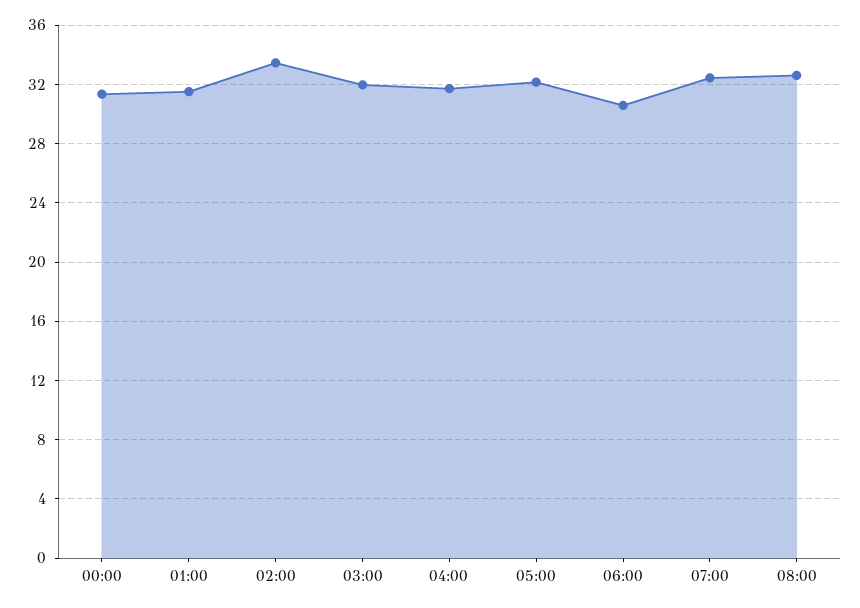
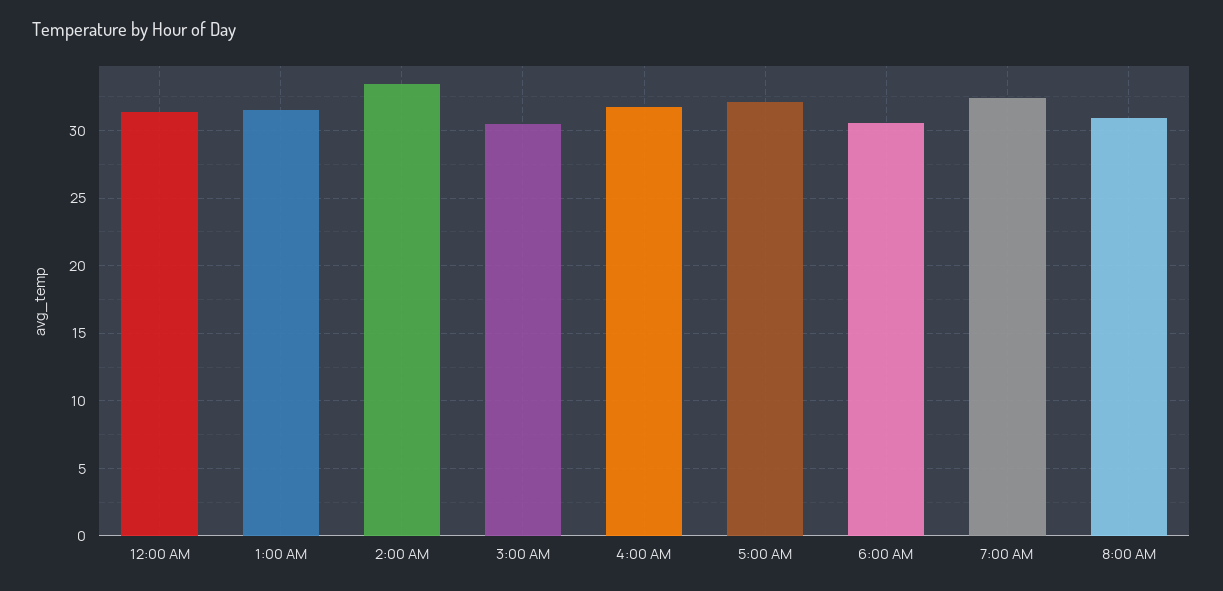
  {
    "00:00": 31.5,
    "01:00": 31.5,
    "02:00": 33.5,
-   "03:00": 32,
+   "03:00": 30.5,
    "04:00": 31.5,
    "05:00": 32,
    "06:00": 30.5,
    "07:00": 32.5,
-   "08:00": 32.5
+   "08:00": 31
  }

